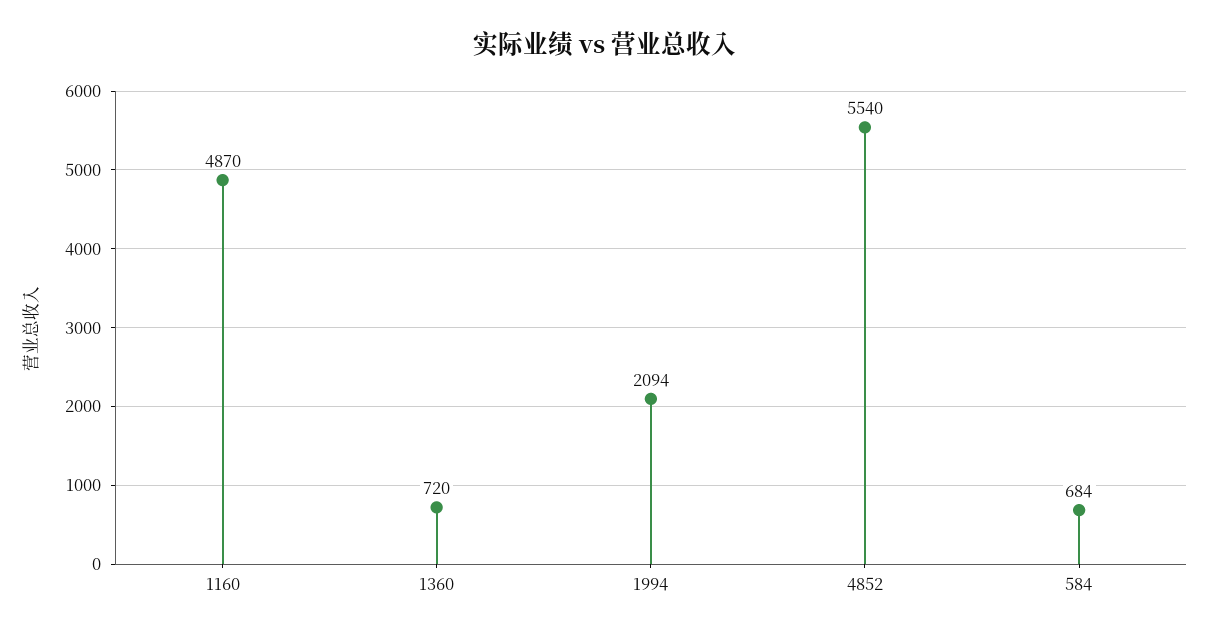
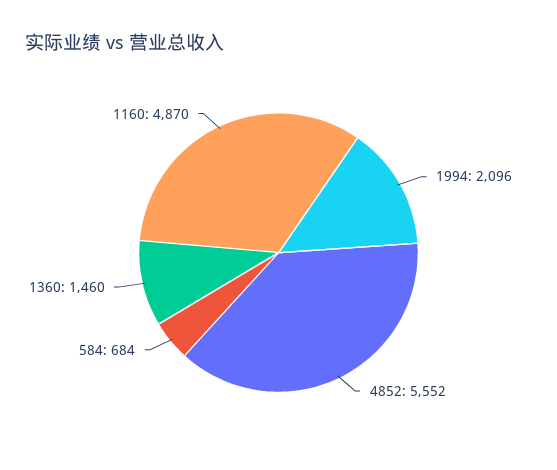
  {
    "1160": 4870,
-   "1360": 720,
+   "1360": 1460,
-   "1994": 2094,
+   "1994": 2096,
-   "4852": 5540,
+   "4852": 5552,
    "584": 684
  }

